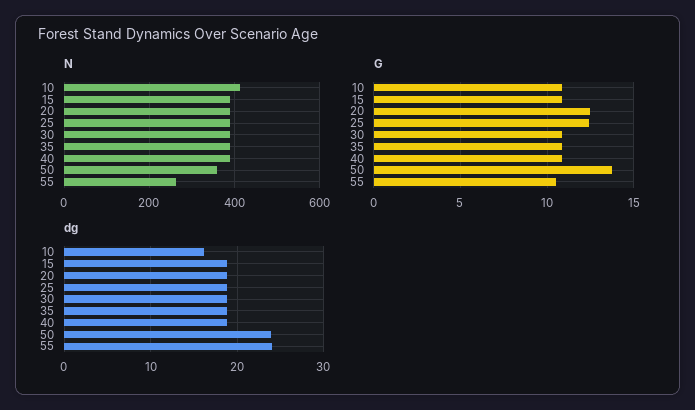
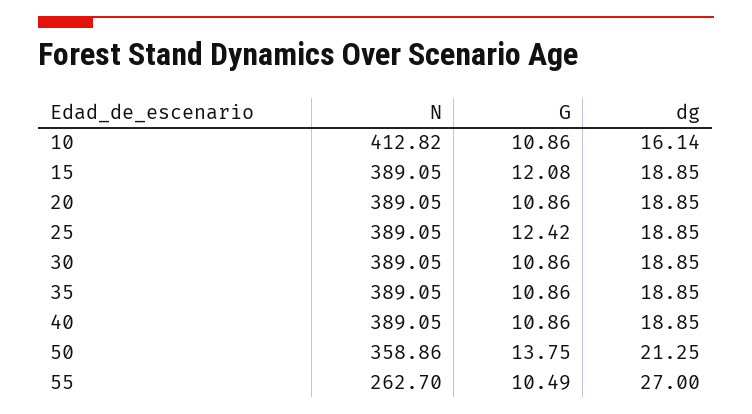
  {
    "N": {
      "10": 412.82,
      "15": 389.05,
      "20": 389.05,
      "25": 389.05,
      "30": 389.05,
      "35": 389.05,
      "40": 389.05,
      "50": 358.86,
      "55": 262.7
    },
    "G": {
      "10": 10.86,
-     "15": 11,
+     "15": 12.08,
-     "20": 12.5,
+     "20": 10.86,
      "25": 12.42,
      "30": 10.86,
      "35": 10.86,
      "40": 10.86,
      "50": 13.75,
      "55": 10.49
    },
    "dg": {
      "10": 16.14,
      "15": 18.85,
      "20": 18.85,
      "25": 18.85,
      "30": 18.85,
      "35": 18.85,
      "40": 18.85,
-     "50": 24,
+     "50": 21.25,
-     "55": 24
+     "55": 27
    }
  }

